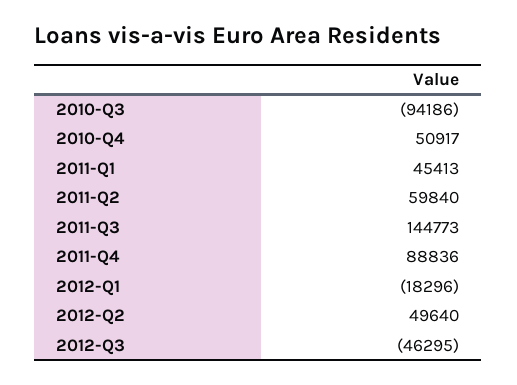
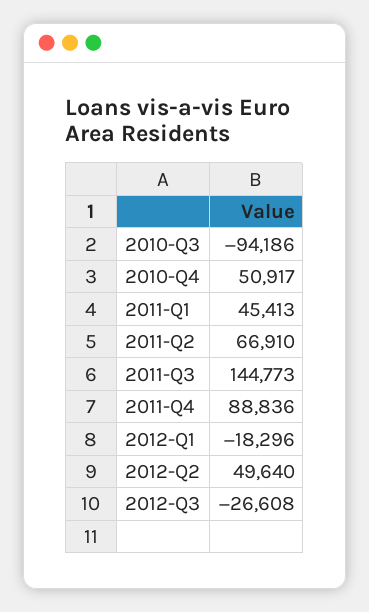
  {
    "2010-Q3": -94186,
    "2010-Q4": 50917,
    "2011-Q1": 45413,
-   "2011-Q2": 59840,
+   "2011-Q2": 66910,
    "2011-Q3": 144773,
    "2011-Q4": 88836,
    "2012-Q1": -18296,
    "2012-Q2": 49640,
-   "2012-Q3": -46295
+   "2012-Q3": -26608
  }

